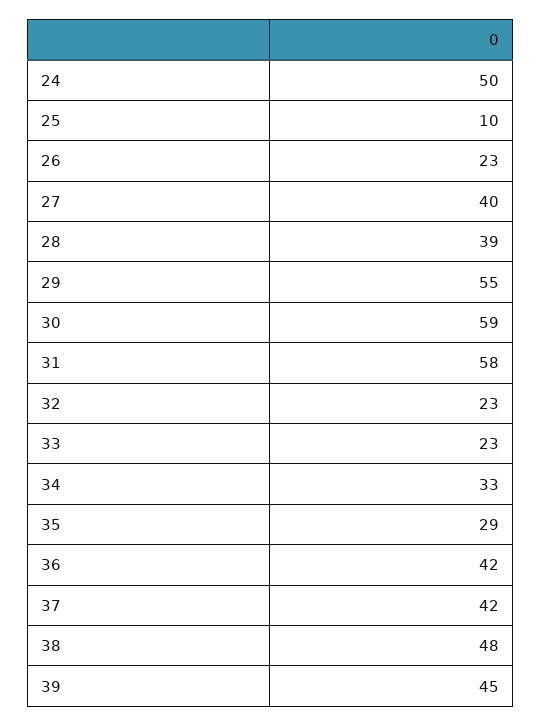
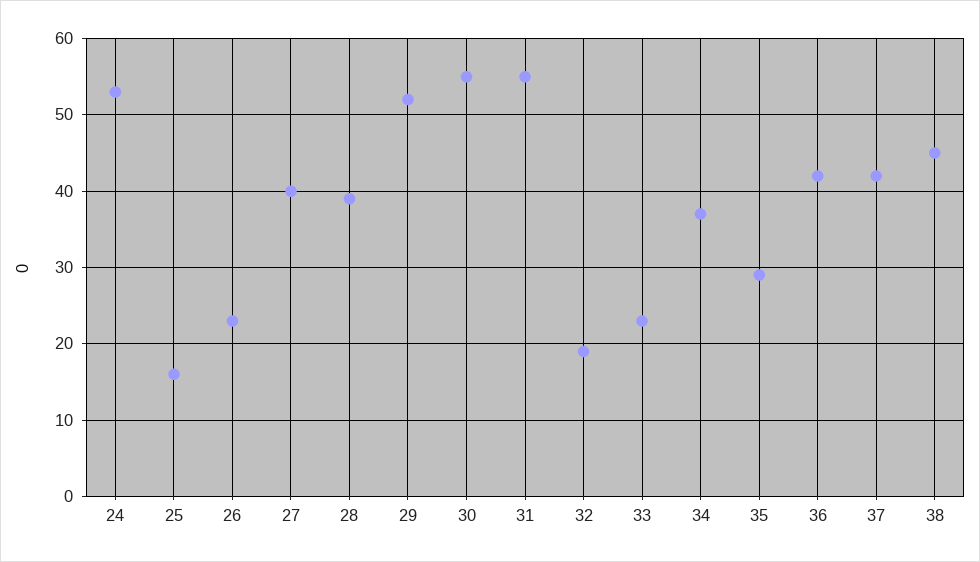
  {
-   "24": 50,
+   "24": 53,
-   "25": 10,
+   "25": 16,
    "26": 23,
    "27": 40,
    "28": 39,
-   "29": 55,
+   "29": 52,
-   "30": 59,
+   "30": 55,
-   "31": 58,
+   "31": 55,
-   "32": 23,
+   "32": 19,
    "33": 23,
-   "34": 33,
+   "34": 37,
    "35": 29,
    "36": 42,
    "37": 42,
-   "38": 48,
+   "38": 45
-   "39": 45
  }

